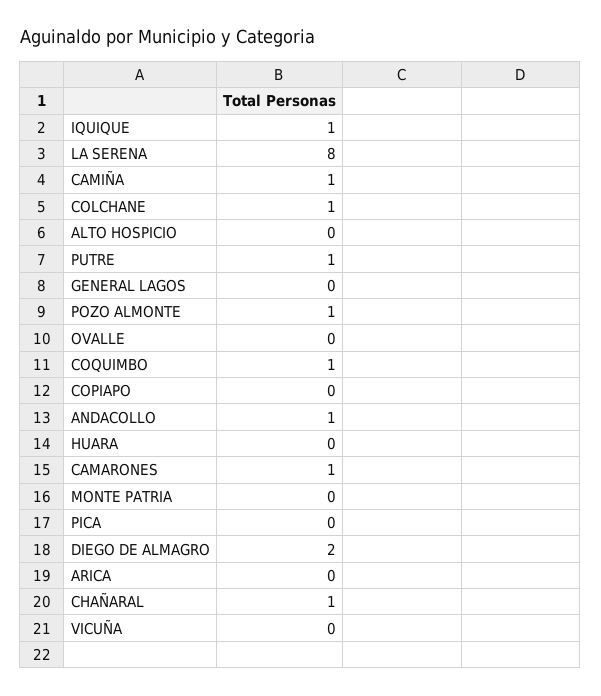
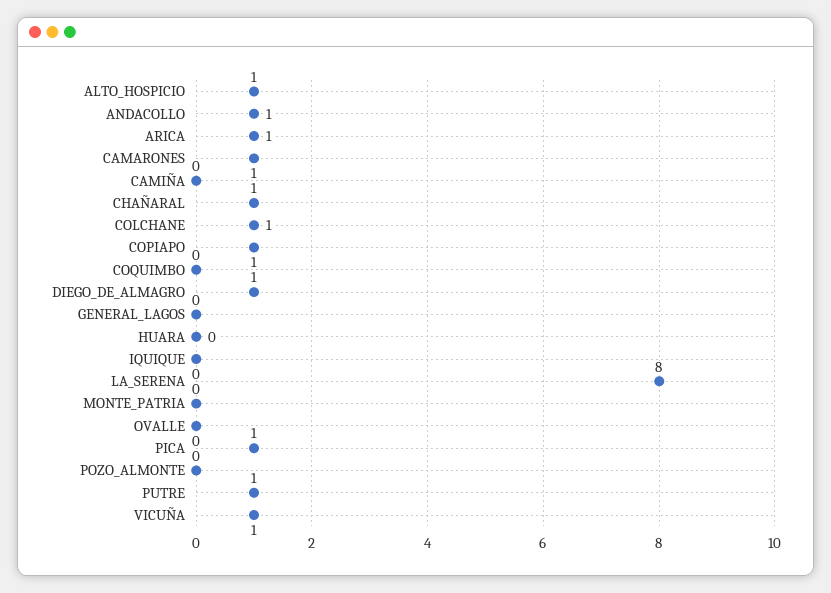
  {
-   "IQUIQUE": 1,
+   "IQUIQUE": 0,
    "LA SERENA": 8,
-   "CAMIÑA": 1,
+   "CAMIÑA": 0,
    "COLCHANE": 1,
-   "ALTO HOSPICIO": 0,
+   "ALTO HOSPICIO": 1,
    "PUTRE": 1,
    "GENERAL LAGOS": 0,
-   "POZO ALMONTE": 1,
+   "POZO ALMONTE": 0,
    "OVALLE": 0,
-   "COQUIMBO": 1,
+   "COQUIMBO": 0,
-   "COPIAPO": 0,
+   "COPIAPO": 1,
    "ANDACOLLO": 1,
    "HUARA": 0,
    "CAMARONES": 1,
    "MONTE PATRIA": 0,
-   "PICA": 0,
+   "PICA": 1,
-   "DIEGO DE ALMAGRO": 2,
+   "DIEGO DE ALMAGRO": 1,
-   "ARICA": 0,
+   "ARICA": 1,
    "CHAÑARAL": 1,
-   "VICUÑA": 0
+   "VICUÑA": 1
  }

